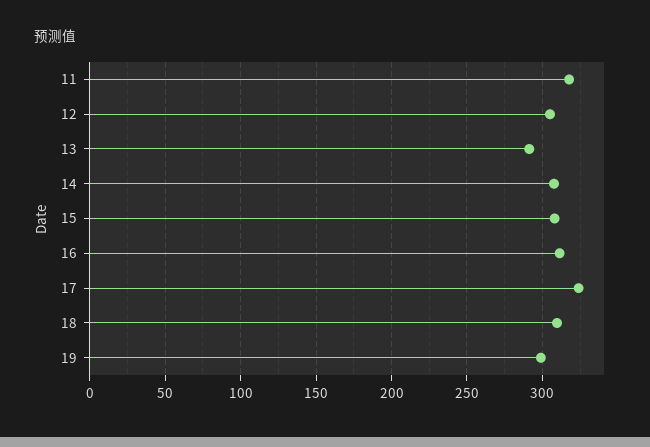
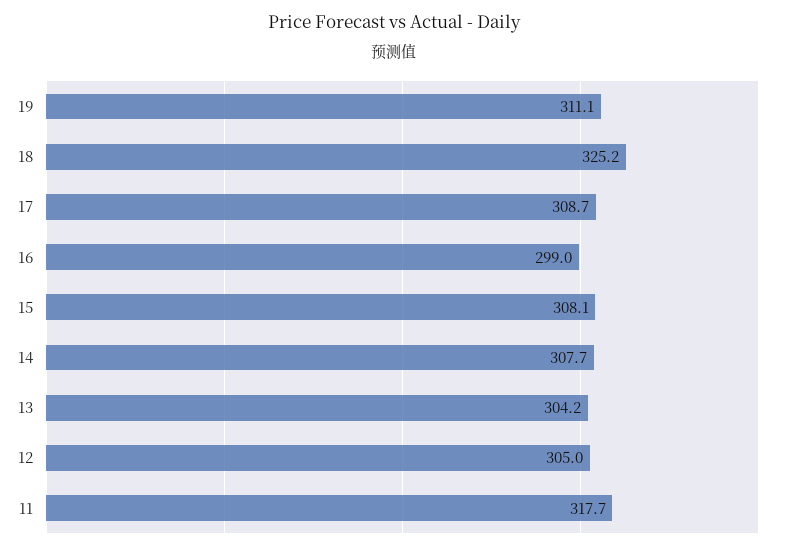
  {
    "11": 317.7,
    "12": 305,
-   "13": 290,
+   "13": 304.2,
    "14": 307.7,
    "15": 308.1,
-   "16": 310,
+   "16": 299,
-   "17": 325,
+   "17": 308.7,
-   "18": 310,
+   "18": 325.2,
-   "19": 300
+   "19": 311.1
  }

